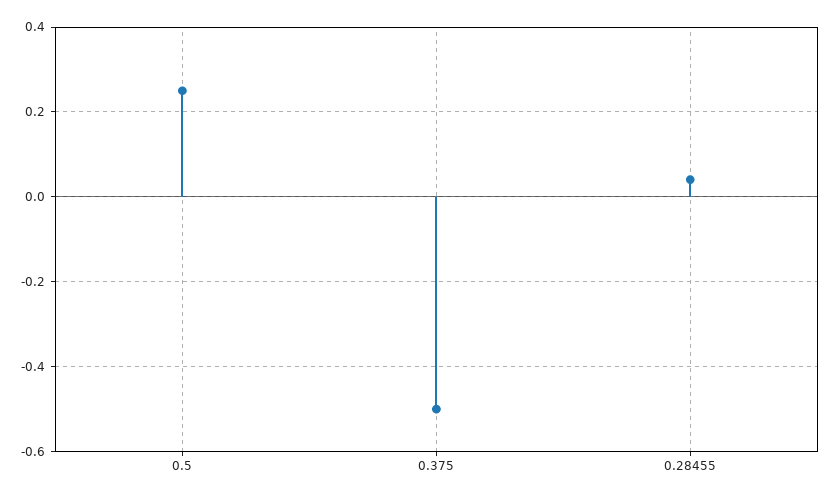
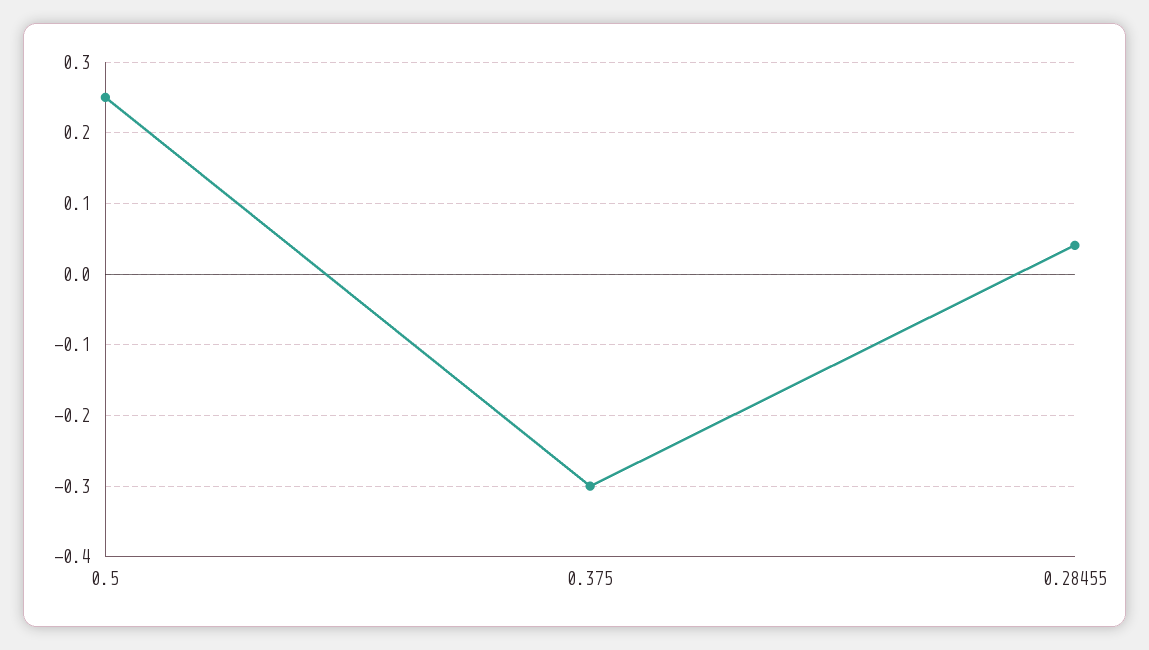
  {
    "0.5": 0.25,
-   "0.375": -0.5,
+   "0.375": -0.3,
    "0.28455": 0.04
  }

